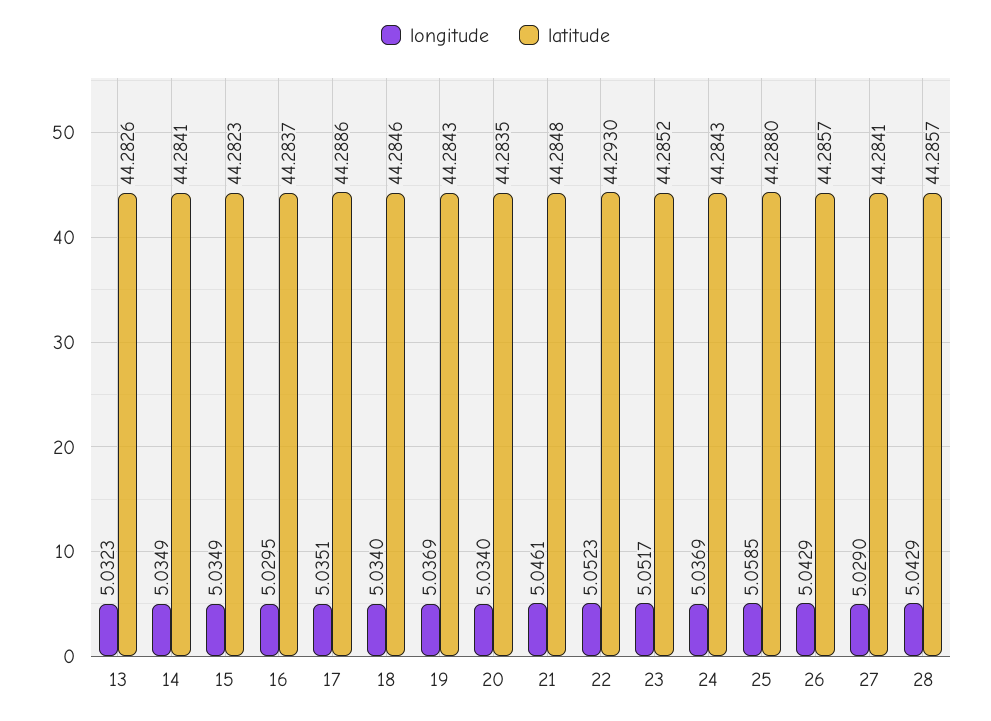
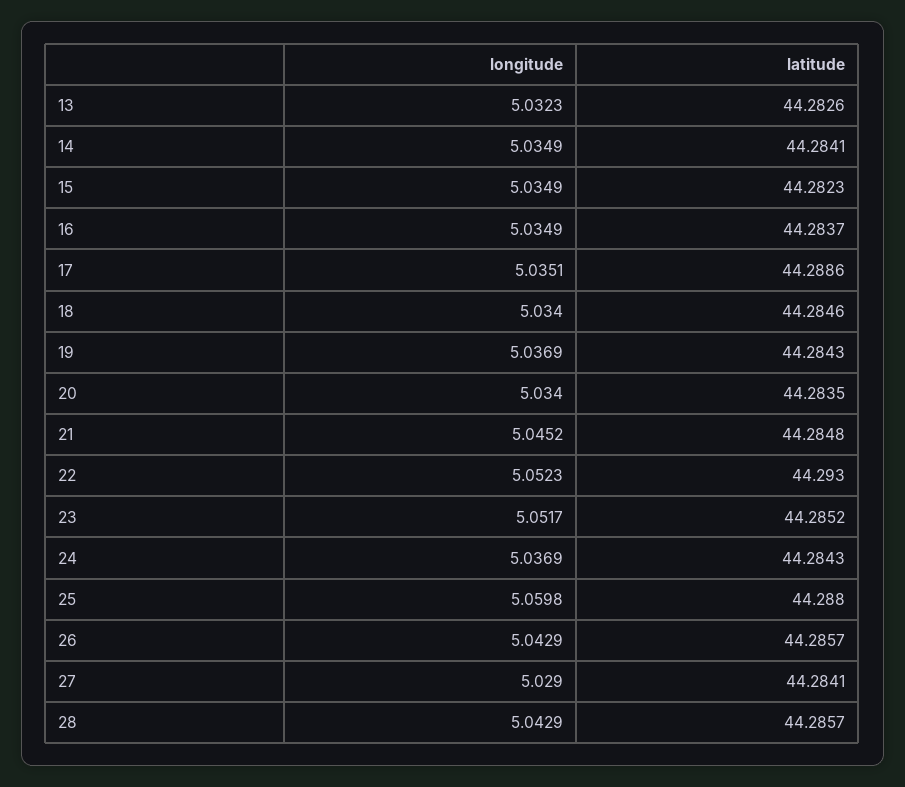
  {
    "longitude": {
      "13": 5.0323,
      "14": 5.0349,
      "15": 5.0349,
-     "16": 5.0295,
+     "16": 5.0349,
      "17": 5.0351,
      "18": 5.034,
      "19": 5.0369,
      "20": 5.034,
-     "21": 5.0461,
+     "21": 5.0452,
      "22": 5.0523,
      "23": 5.0517,
      "24": 5.0369,
-     "25": 5.0585,
+     "25": 5.0598,
      "26": 5.0429,
      "27": 5.029,
      "28": 5.0429
    },
    "latitude": {
      "13": 44.2826,
      "14": 44.2841,
      "15": 44.2823,
      "16": 44.2837,
      "17": 44.2886,
      "18": 44.2846,
      "19": 44.2843,
      "20": 44.2835,
      "21": 44.2848,
      "22": 44.293,
      "23": 44.2852,
      "24": 44.2843,
      "25": 44.288,
      "26": 44.2857,
      "27": 44.2841,
      "28": 44.2857
    }
  }

